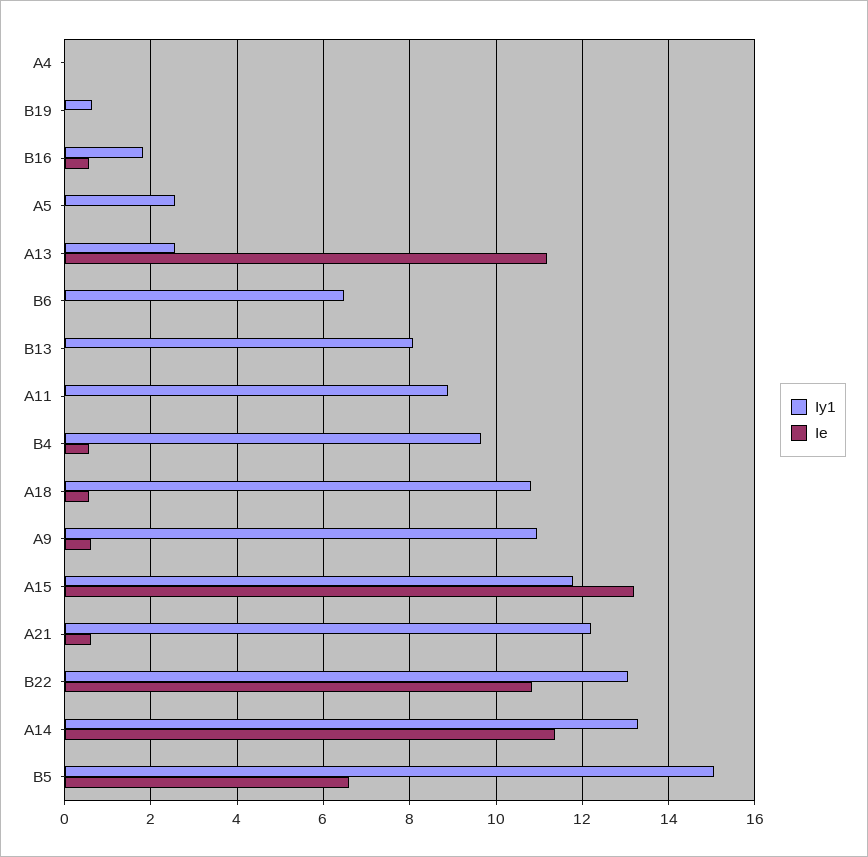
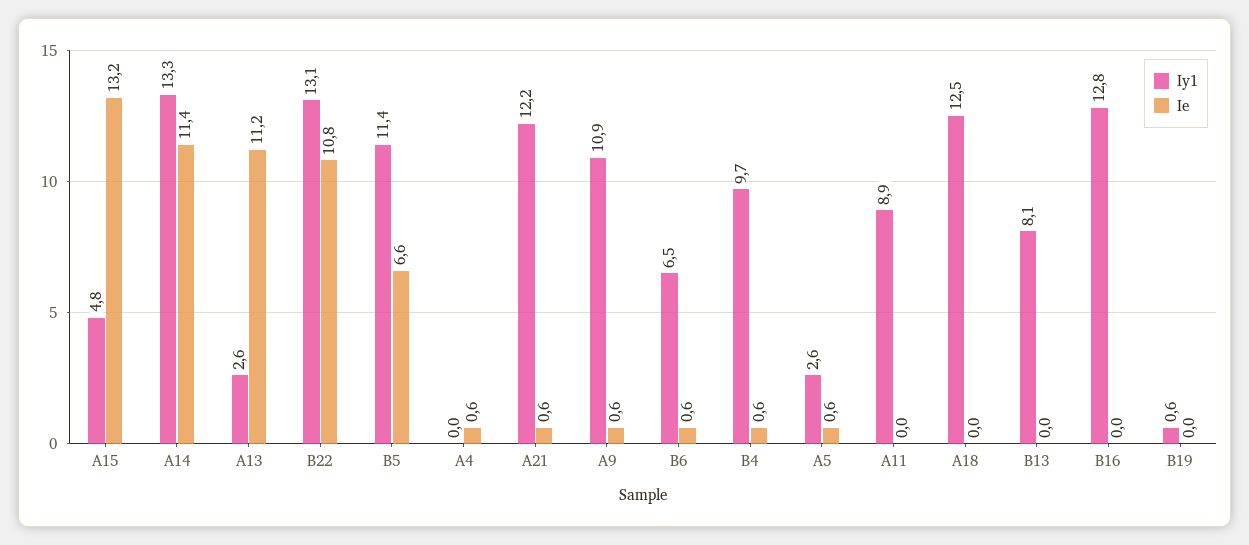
  {
    "Iy1": {
      "A4": 0,
      "B19": 0.6,
-     "B16": 1.8,
+     "B16": 12.8,
      "A5": 2.6,
      "A13": 2.6,
      "B6": 6.5,
      "B13": 8.1,
      "A11": 8.9,
      "B4": 9.7,
-     "A18": 10.8,
+     "A18": 12.5,
      "A9": 10.9,
-     "A15": 11.8,
+     "A15": 4.8,
      "A21": 12.2,
      "B22": 13.1,
      "A14": 13.3,
-     "B5": 15
+     "B5": 11.4
    },
    "Ie": {
-     "A4": 0,
+     "A4": 0.6,
      "B19": 0,
-     "B16": 0.6,
+     "B16": 0,
-     "A5": 0,
+     "A5": 0.6,
      "A13": 11.2,
-     "B6": 0,
+     "B6": 0.6,
      "B13": 0,
      "A11": 0,
      "B4": 0.6,
-     "A18": 0.6,
+     "A18": 0,
      "A9": 0.6,
      "A15": 13.2,
      "A21": 0.6,
      "B22": 10.8,
      "A14": 11.4,
      "B5": 6.6
    }
  }

